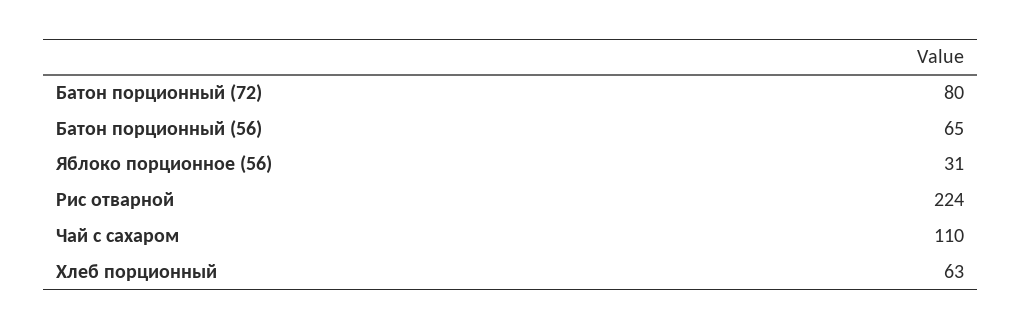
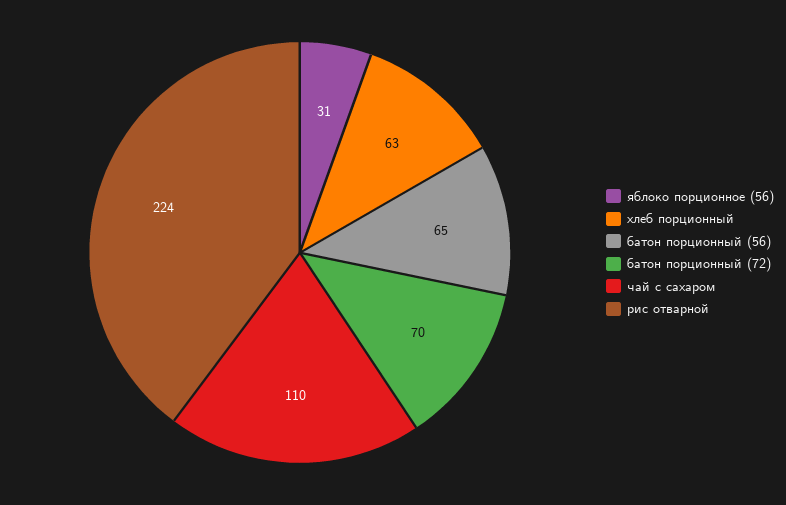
  {
-   "Батон порционный (72)": 80,
+   "Батон порционный (72)": 70,
    "Батон порционный (56)": 65,
    "Яблоко порционное (56)": 31,
    "Рис отварной": 224,
    "Чай с сахаром": 110,
    "Хлеб порционный": 63
  }

